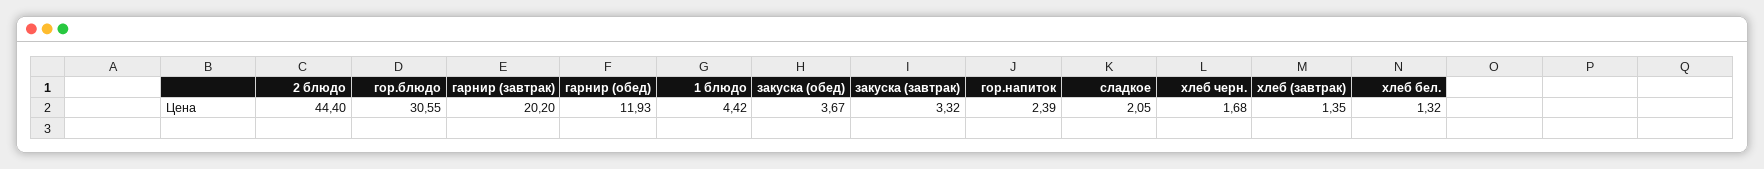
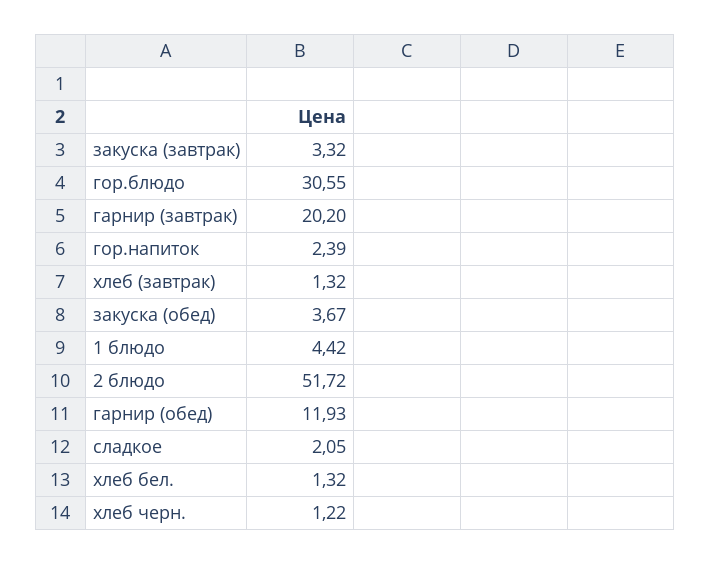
  {
-   "2 блюдо": 44.4,
+   "2 блюдо": 51.72,
    "гор.блюдо": 30.55,
    "гарнир (завтрак)": 20.2,
    "гарнир (обед)": 11.93,
    "1 блюдо": 4.42,
    "закуска (обед)": 3.67,
    "закуска (завтрак)": 3.32,
    "гор.напиток": 2.39,
    "сладкое": 2.05,
-   "хлеб черн.": 1.68,
+   "хлеб черн.": 1.22,
-   "хлеб (завтрак)": 1.35,
+   "хлеб (завтрак)": 1.32,
    "хлеб бел.": 1.32
  }

